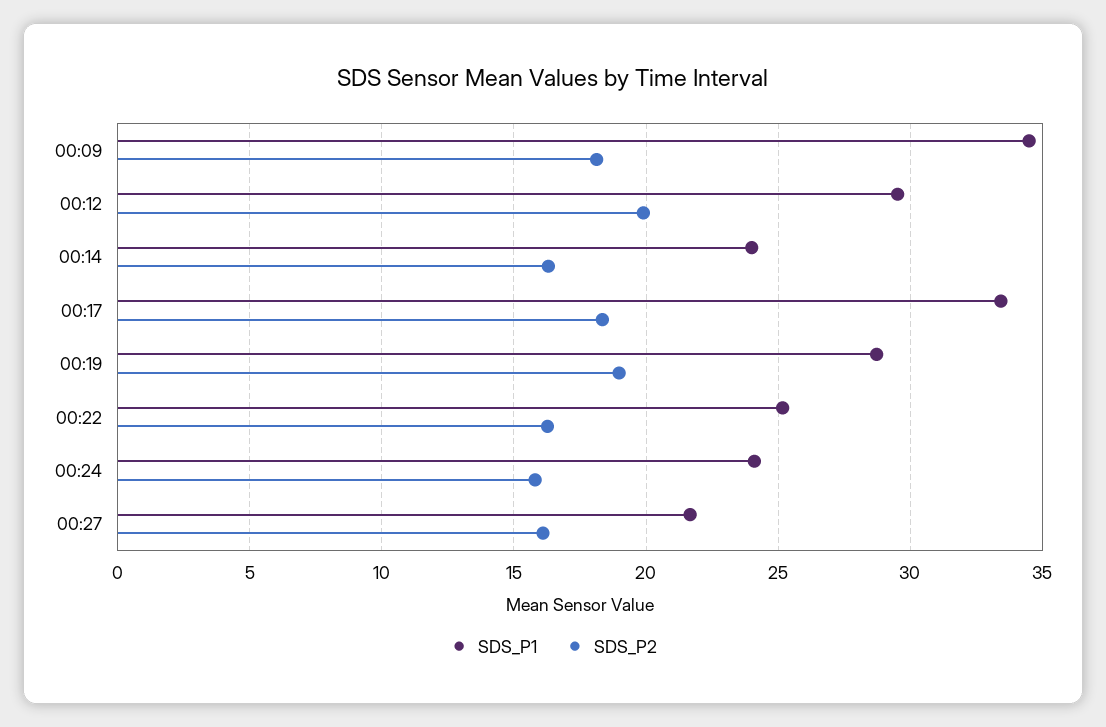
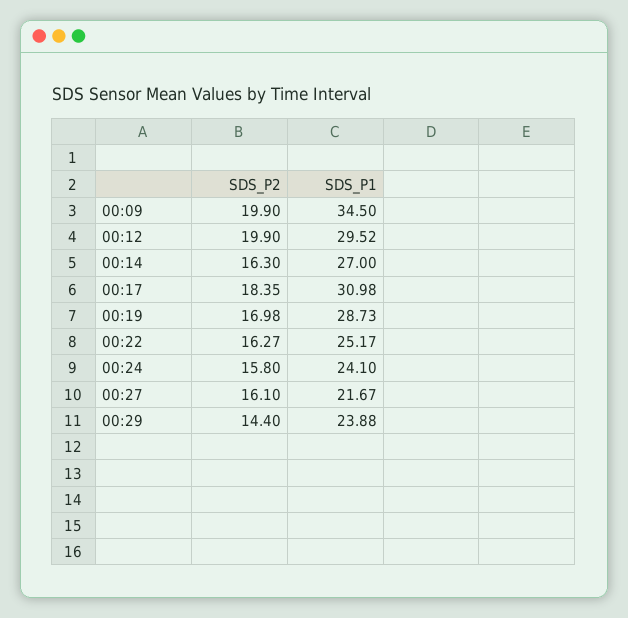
  {
    "SDS_P1": {
      "00:09": 34.5,
      "00:12": 29.52,
-     "00:14": 24,
+     "00:14": 27,
-     "00:17": 33.5,
+     "00:17": 30.98,
      "00:19": 28.73,
      "00:22": 25.17,
      "00:24": 24.1,
-     "00:27": 21.67
+     "00:27": 21.67,
+     "00:29": 23.88
    },
    "SDS_P2": {
-     "00:09": 18,
+     "00:09": 19.9,
      "00:12": 19.9,
      "00:14": 16.3,
      "00:17": 18.35,
-     "00:19": 19,
+     "00:19": 16.98,
      "00:22": 16.27,
      "00:24": 15.8,
-     "00:27": 16.1
+     "00:27": 16.1,
+     "00:29": 14.4
    }
  }

